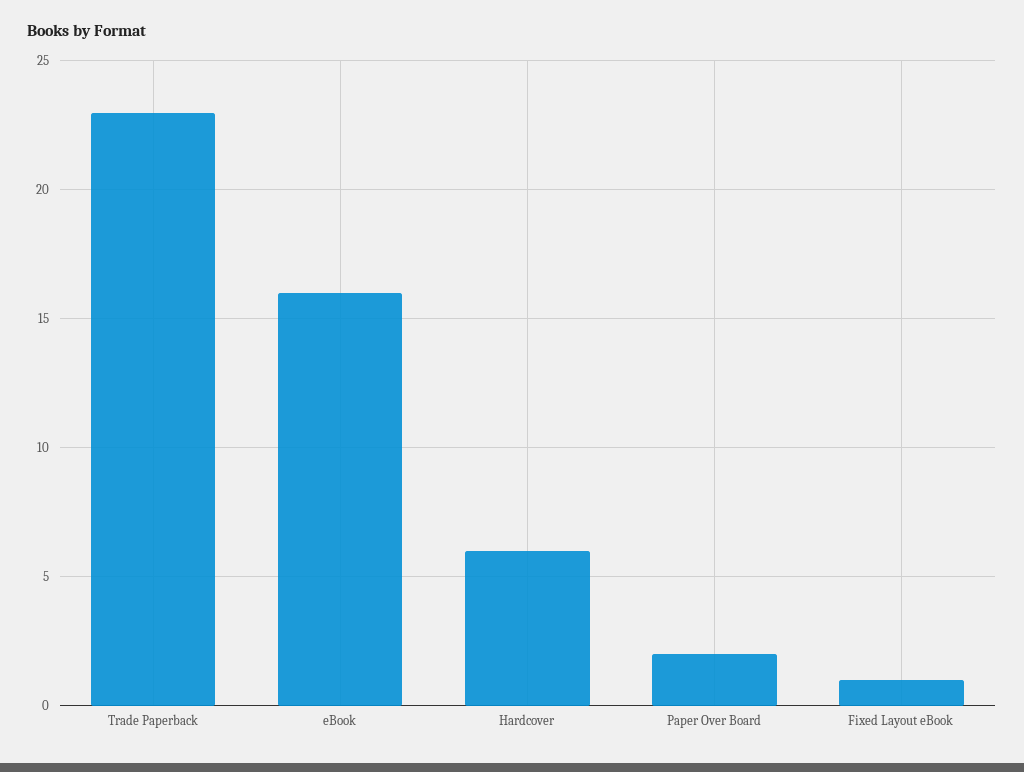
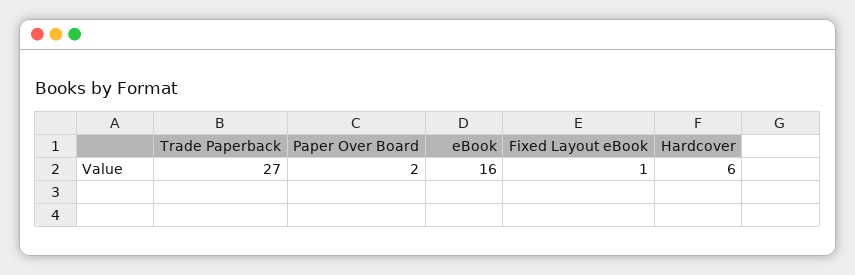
  {
-   "Trade Paperback": 23,
+   "Trade Paperback": 27,
    "eBook": 16,
    "Hardcover": 6,
    "Paper Over Board": 2,
    "Fixed Layout eBook": 1
  }

